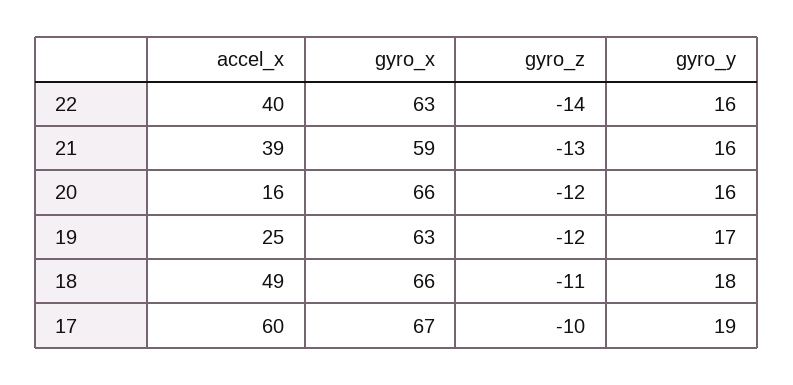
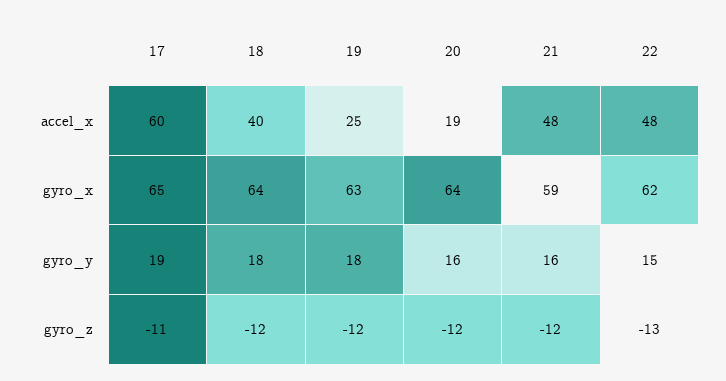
  {
    "accel_x": {
-     "22": 40,
+     "22": 48,
-     "21": 39,
+     "21": 48,
-     "20": 16,
+     "20": 19,
      "19": 25,
-     "18": 49,
+     "18": 40,
      "17": 60
    },
    "gyro_x": {
-     "22": 63,
+     "22": 62,
      "21": 59,
-     "20": 66,
+     "20": 64,
      "19": 63,
-     "18": 66,
+     "18": 64,
-     "17": 67
+     "17": 65
    },
    "gyro_z": {
-     "22": -14,
+     "22": -13,
-     "21": -13,
+     "21": -12,
      "20": -12,
      "19": -12,
-     "18": -11,
+     "18": -12,
-     "17": -10
+     "17": -11
    },
    "gyro_y": {
-     "22": 16,
+     "22": 15,
      "21": 16,
      "20": 16,
-     "19": 17,
+     "19": 18,
      "18": 18,
      "17": 19
    }
  }

